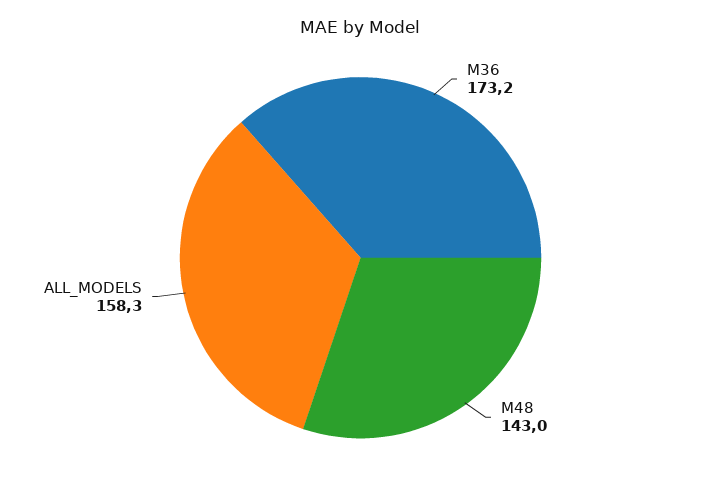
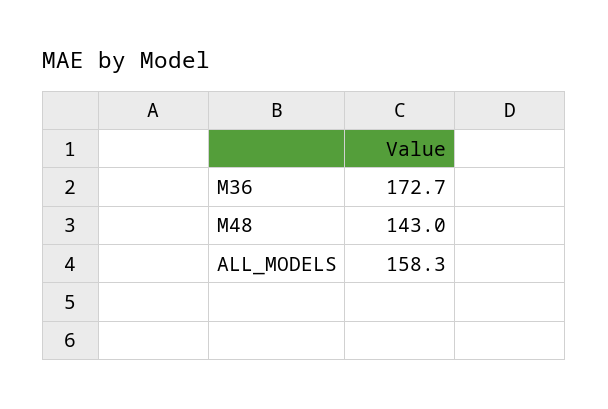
  {
-   "M36": 173.2,
+   "M36": 172.7,
    "M48": 143,
    "ALL_MODELS": 158.3
  }

